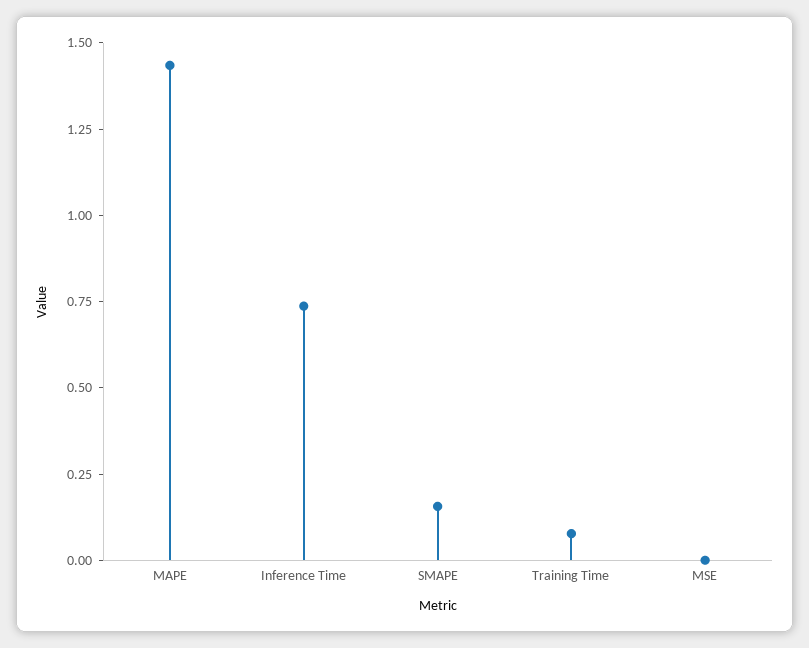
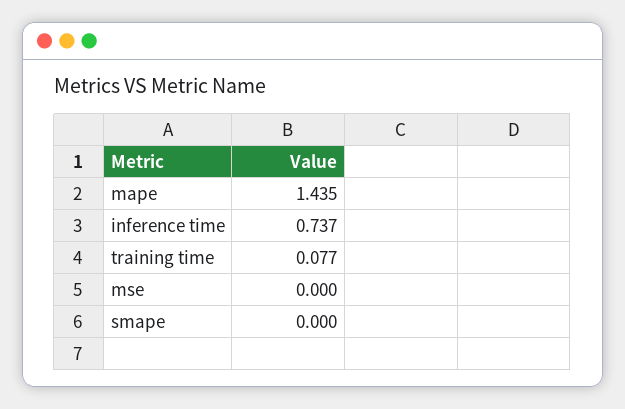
  {
    "MAPE": 1.435,
    "Inference Time": 0.737,
-   "SMAPE": 0.15,
+   "SMAPE": 0,
    "Training Time": 0.077,
    "MSE": 0
  }

